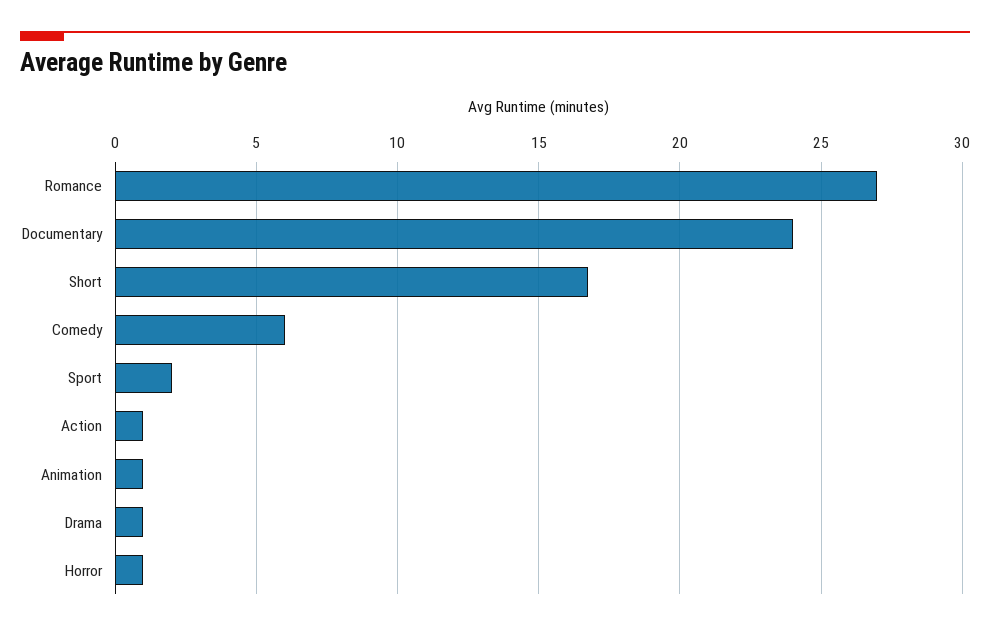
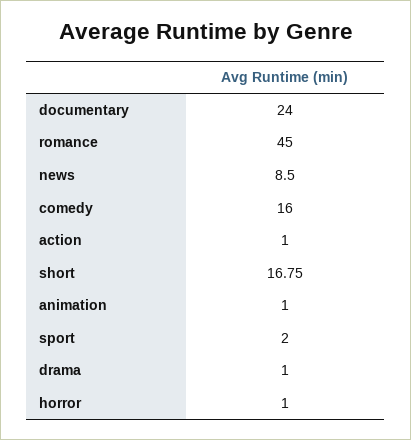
  {
-   "Romance": 27,
+   "Romance": 45,
    "Documentary": 24,
    "Short": 16.75,
-   "Comedy": 6,
+   "Comedy": 16,
    "Sport": 2,
    "Action": 1,
    "Animation": 1,
    "Drama": 1,
-   "Horror": 1
+   "Horror": 1,
+   "news": 8.5
  }

